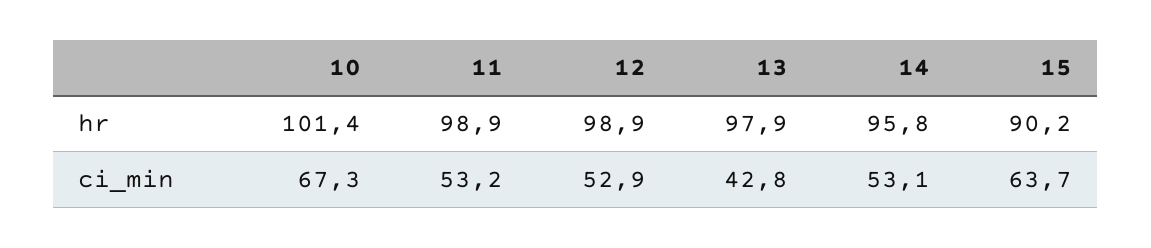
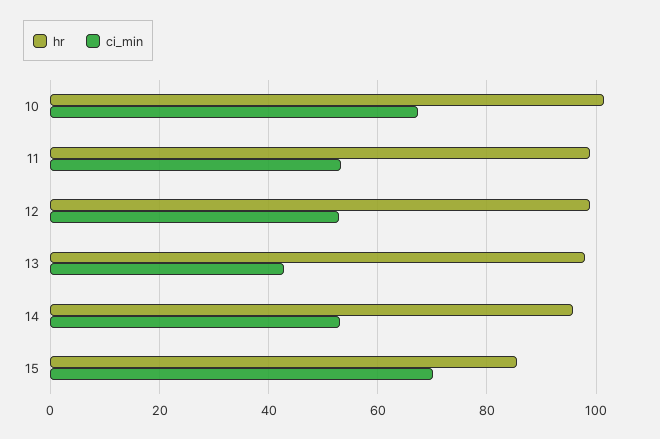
  {
    "hr": {
      "10": 101.4,
      "11": 98.9,
      "12": 98.9,
      "13": 97.9,
      "14": 95.8,
-     "15": 90.2
+     "15": 86
    },
    "ci_min": {
      "10": 67.3,
      "11": 53.2,
      "12": 52.9,
      "13": 42.8,
      "14": 53.1,
-     "15": 63.7
+     "15": 70
    }
  }

